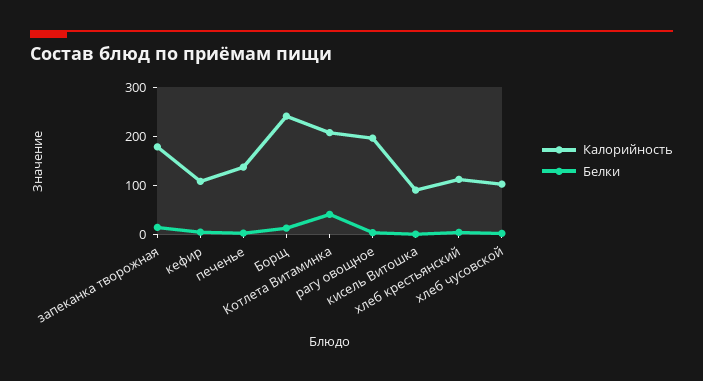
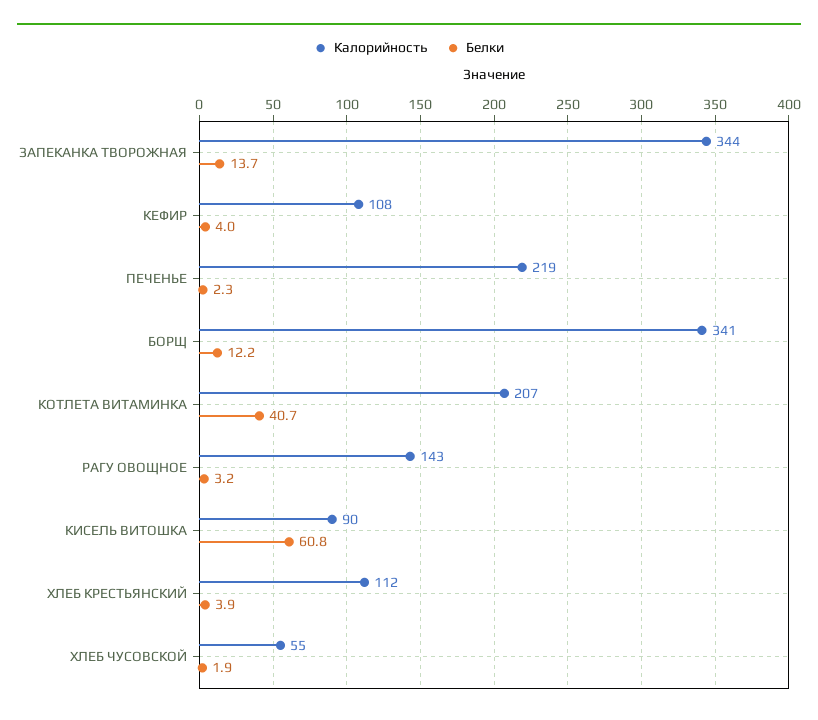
  {
    "Калорийность": {
-     "запеканка творожная": 180,
+     "запеканка творожная": 344,
      "кефир": 108,
-     "печенье": 140,
+     "печенье": 219,
-     "Борщ": 240,
+     "Борщ": 341,
      "Котлета Витаминка": 207,
-     "рагу овощное": 200,
+     "рагу овощное": 143,
      "кисель Витошка": 90,
      "хлеб крестьянский": 112,
-     "хлеб чусовской": 100
+     "хлеб чусовской": 55
    },
    "Белки": {
      "запеканка творожная": 13.7,
      "кефир": 4,
      "печенье": 2.3,
      "Борщ": 12.2,
      "Котлета Витаминка": 40.7,
      "рагу овощное": 3.2,
-     "кисель Витошка": 0,
+     "кисель Витошка": 60.8,
      "хлеб крестьянский": 3.9,
      "хлеб чусовской": 1.9
    }
  }

